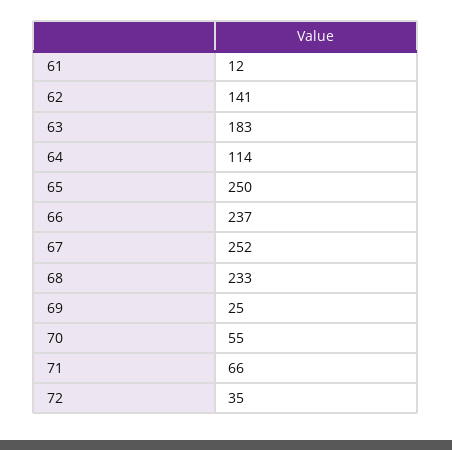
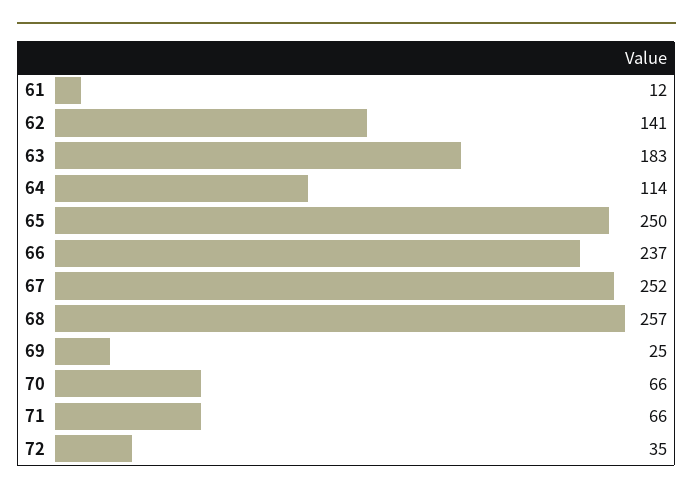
  {
    "61": 12,
    "62": 141,
    "63": 183,
    "64": 114,
    "65": 250,
    "66": 237,
    "67": 252,
-   "68": 233,
+   "68": 257,
    "69": 25,
-   "70": 55,
+   "70": 66,
    "71": 66,
    "72": 35
  }

